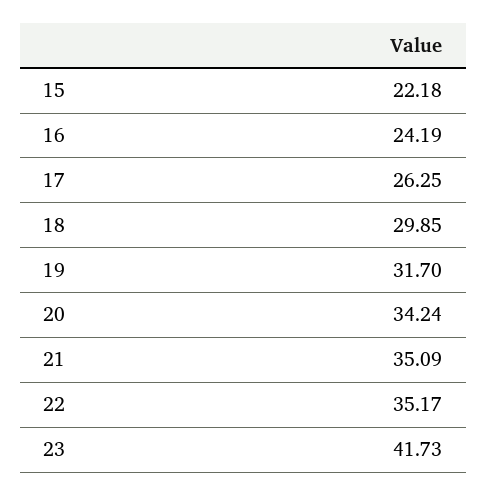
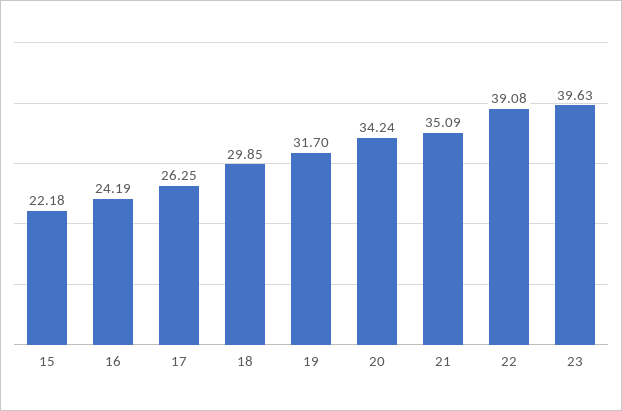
  {
    "15": 22.18,
    "16": 24.19,
    "17": 26.25,
    "18": 29.85,
    "19": 31.7,
    "20": 34.24,
    "21": 35.09,
-   "22": 35.17,
+   "22": 39.08,
-   "23": 41.73
+   "23": 39.63
  }

